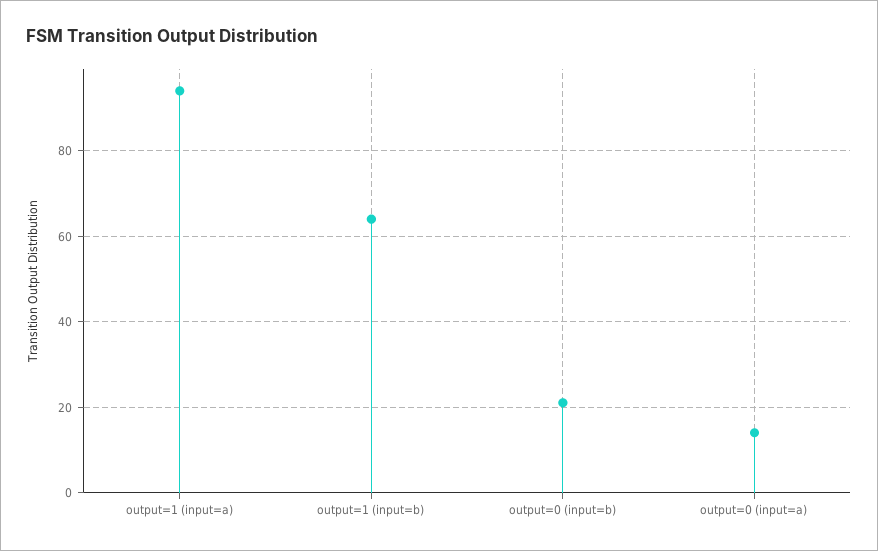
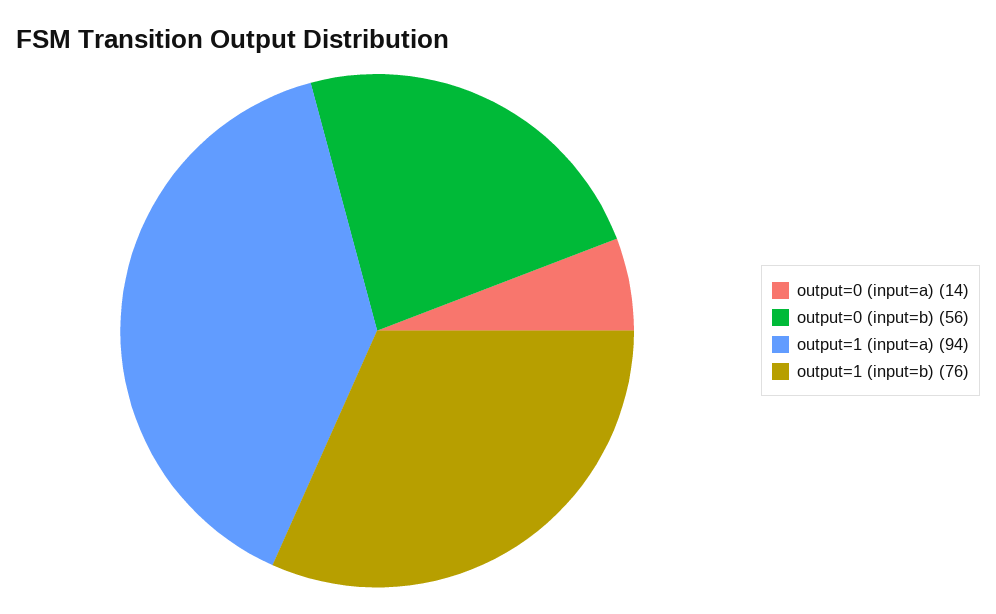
  {
    "output=1 (input=a)": 94,
-   "output=1 (input=b)": 65,
+   "output=1 (input=b)": 76,
-   "output=0 (input=b)": 20,
+   "output=0 (input=b)": 56,
    "output=0 (input=a)": 14
  }

